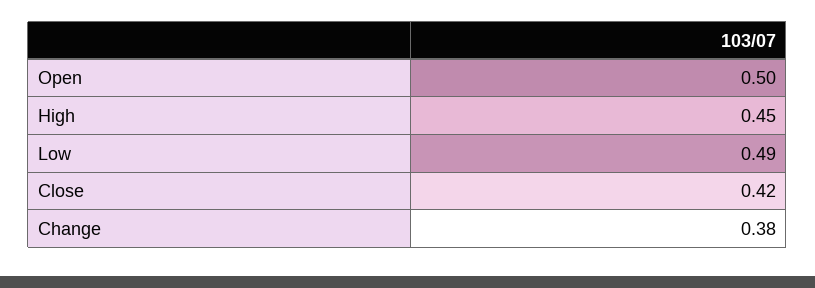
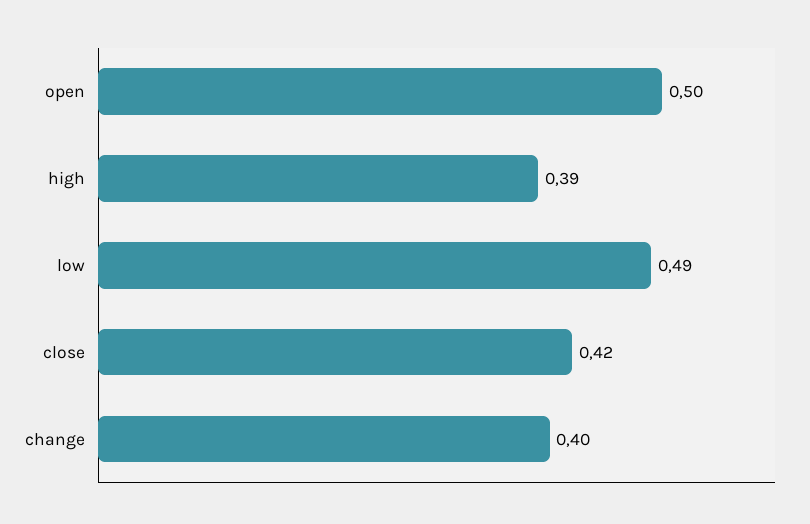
  {
    "Open": 0.5,
-   "High": 0.45,
+   "High": 0.39,
    "Low": 0.49,
    "Close": 0.42,
-   "Change": 0.38
+   "Change": 0.4
  }

